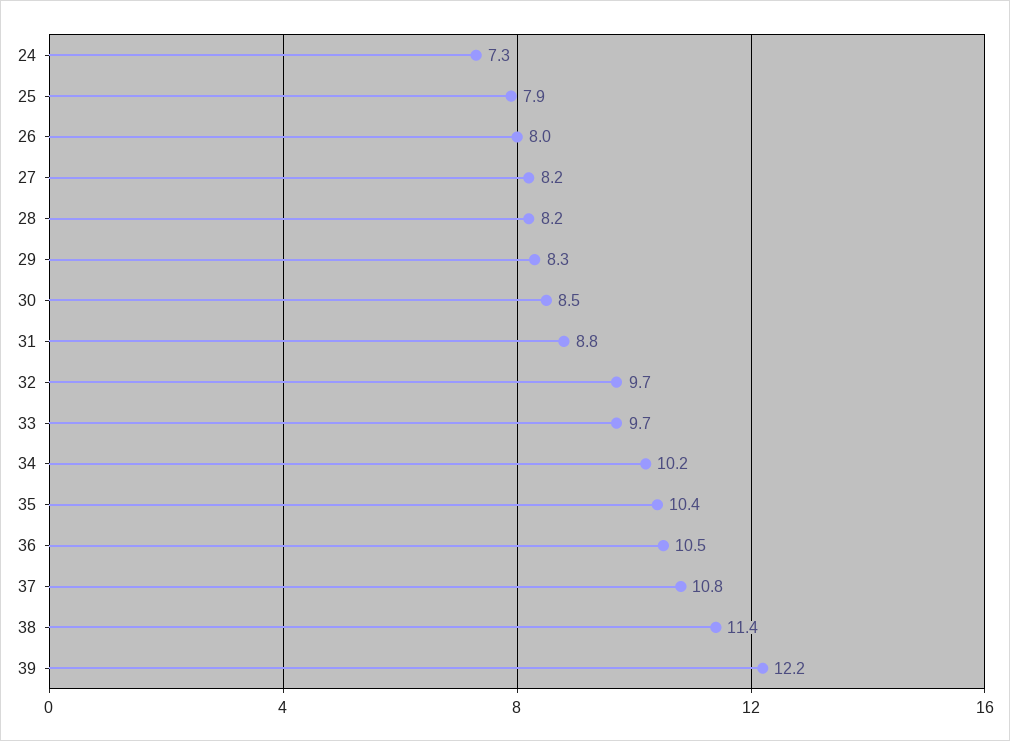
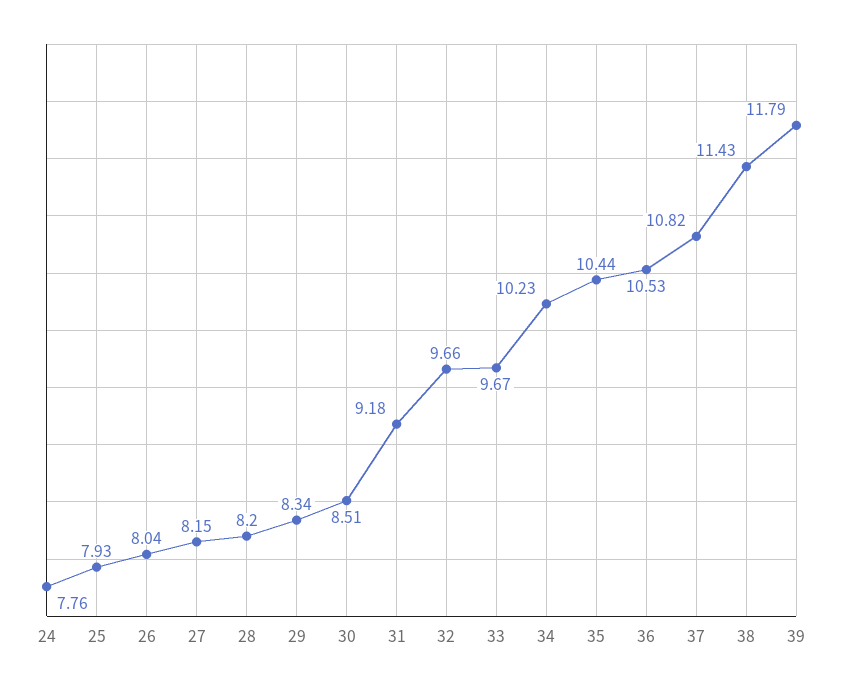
  {
-   "24": 7.3,
+   "24": 7.76,
    "25": 7.93,
    "26": 8.04,
    "27": 8.15,
    "28": 8.2,
    "29": 8.34,
    "30": 8.51,
-   "31": 8.8,
+   "31": 9.18,
    "32": 9.66,
    "33": 9.67,
    "34": 10.23,
    "35": 10.44,
    "36": 10.53,
    "37": 10.82,
    "38": 11.43,
-   "39": 12.2
+   "39": 11.79
  }

